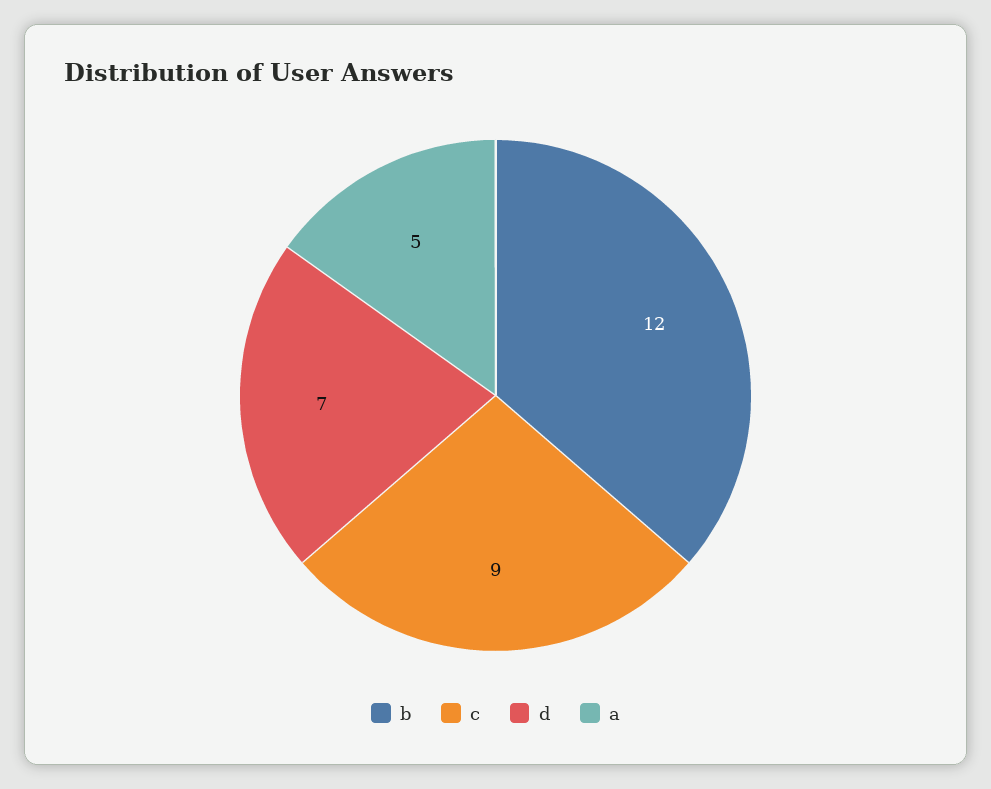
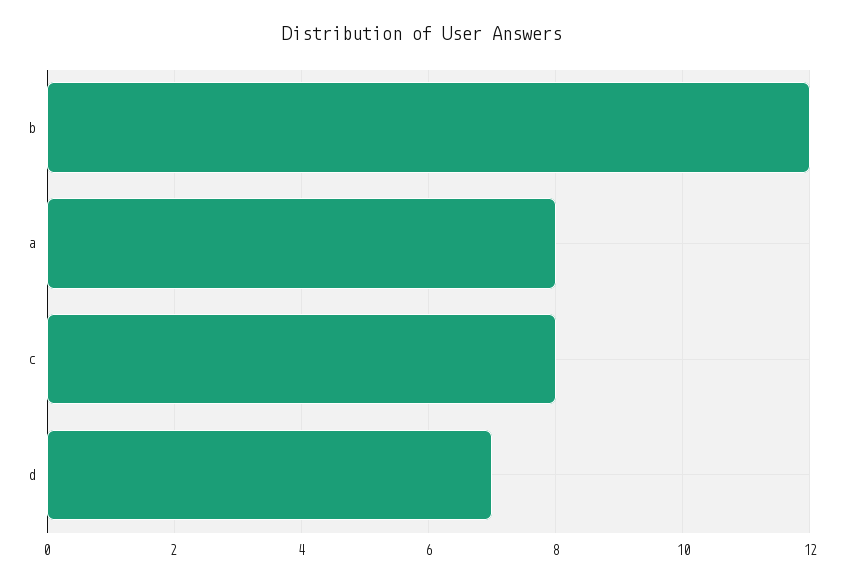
  {
    "b": 12,
-   "c": 9,
+   "c": 8,
    "d": 7,
-   "a": 5
+   "a": 8
  }

